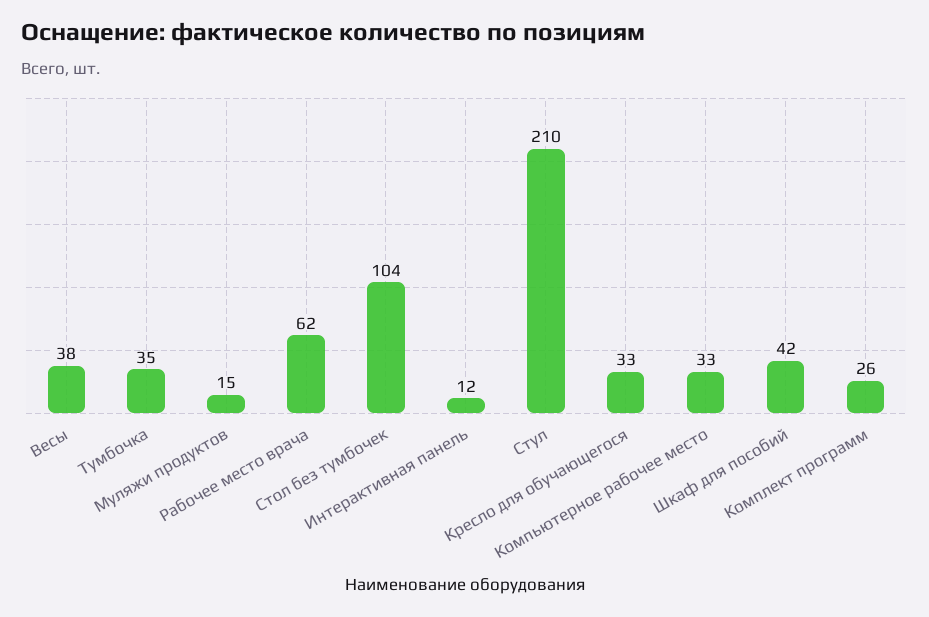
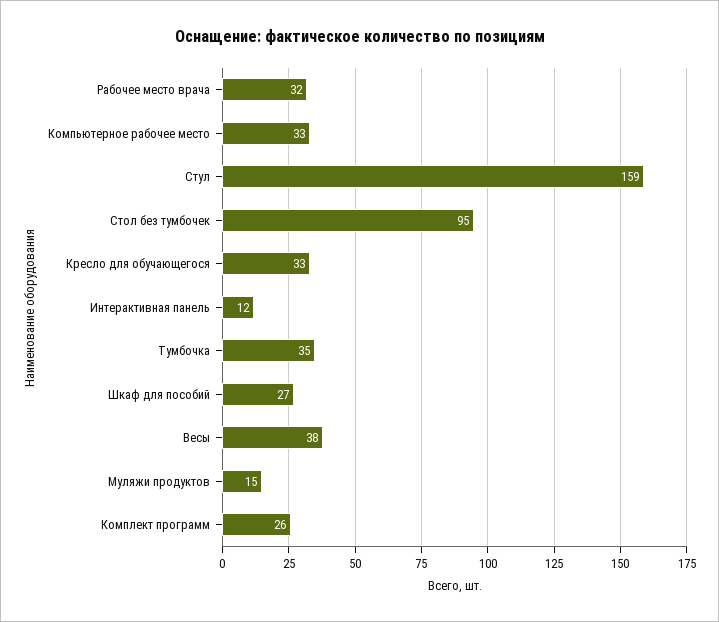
  {
    "Весы": 38,
    "Тумбочка": 35,
    "Муляжи продуктов": 15,
-   "Рабочее место врача": 62,
+   "Рабочее место врача": 32,
-   "Стол без тумбочек": 104,
+   "Стол без тумбочек": 95,
    "Интерактивная панель": 12,
-   "Стул": 210,
+   "Стул": 159,
    "Кресло для обучающегося": 33,
    "Компьютерное рабочее место": 33,
-   "Шкаф для пособий": 42,
+   "Шкаф для пособий": 27,
    "Комплект программ": 26
  }

